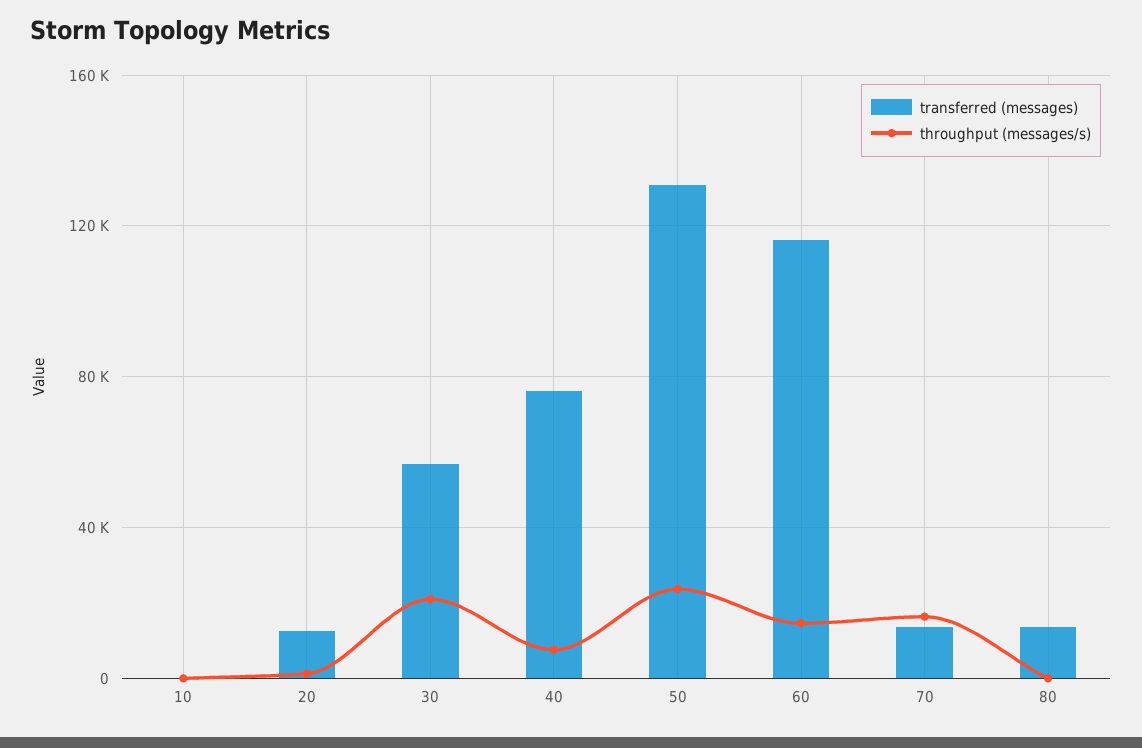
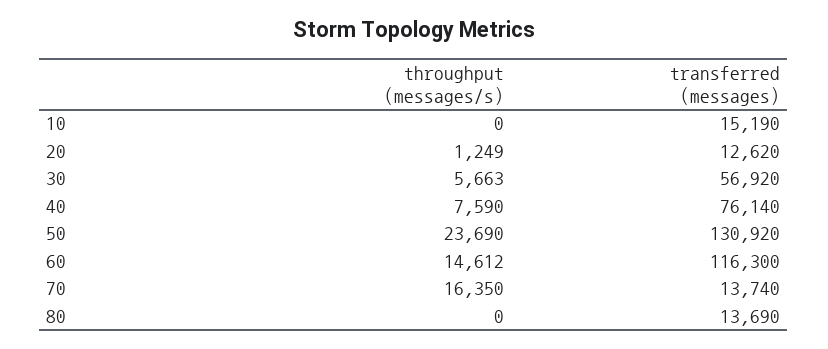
  {
    "transferred (messages)": {
-     "10": 0,
+     "10": 15190,
      "20": 12620,
      "30": 56920,
      "40": 76140,
      "50": 130920,
      "60": 116300,
      "70": 13740,
      "80": 13690
    },
    "throughput (messages/s)": {
      "10": 0,
      "20": 1249,
-     "30": 20000,
+     "30": 5663,
      "40": 7590,
      "50": 23690,
      "60": 14612,
      "70": 16350,
      "80": 0
    }
  }

